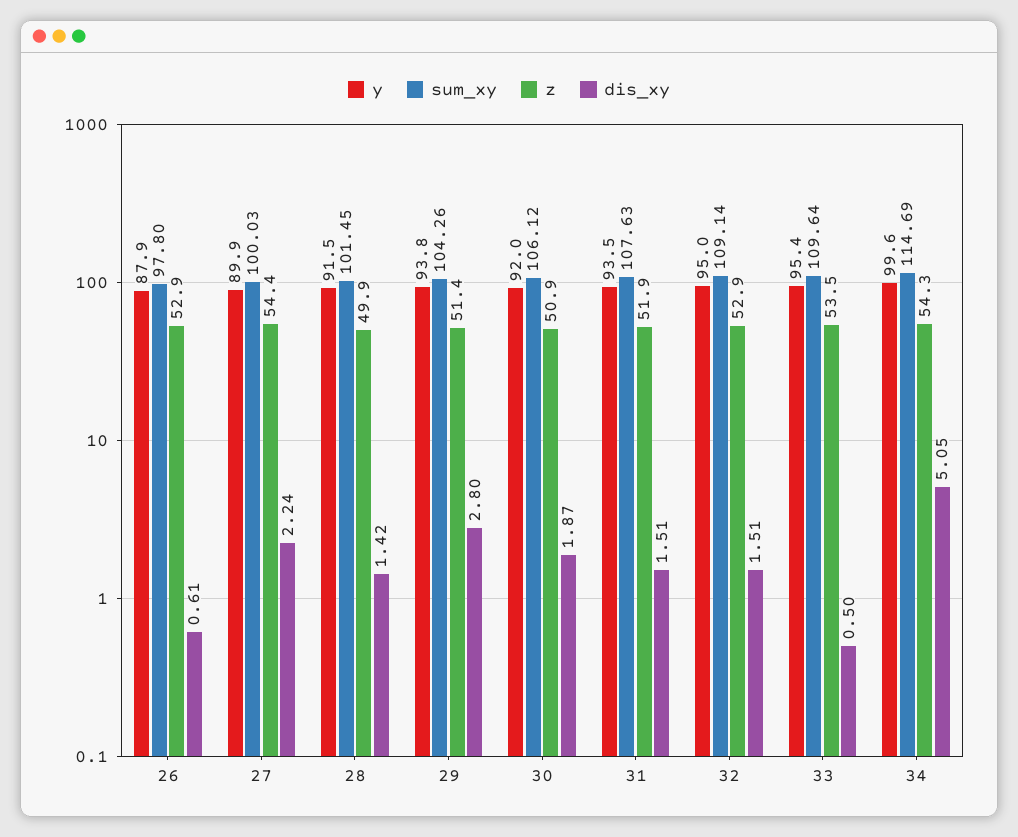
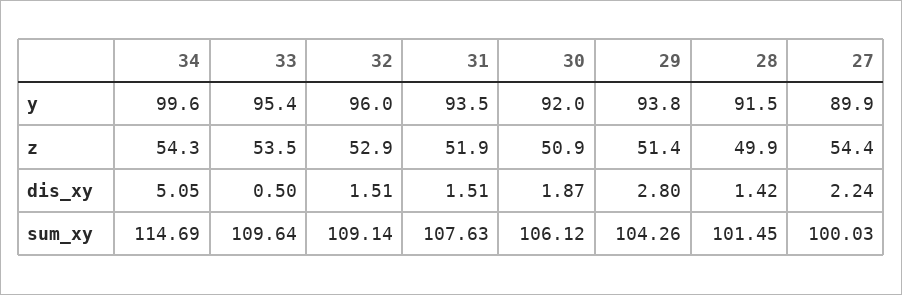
  {
    "y": {
-     "26": 87.9,
      "27": 89.9,
      "28": 91.5,
      "29": 93.8,
      "30": 92,
      "31": 93.5,
-     "32": 95,
+     "32": 96,
      "33": 95.4,
      "34": 99.6
    },
    "sum_xy": {
-     "26": 97.8,
      "27": 100.03,
      "28": 101.45,
      "29": 104.26,
      "30": 106.12,
      "31": 107.63,
      "32": 109.14,
      "33": 109.64,
      "34": 114.69
    },
    "z": {
-     "26": 52.9,
      "27": 54.4,
      "28": 49.9,
      "29": 51.4,
      "30": 50.9,
      "31": 51.9,
      "32": 52.9,
      "33": 53.5,
      "34": 54.3
    },
    "dis_xy": {
-     "26": 0.61,
      "27": 2.24,
      "28": 1.42,
      "29": 2.8,
      "30": 1.87,
      "31": 1.51,
      "32": 1.51,
      "33": 0.5,
      "34": 5.05
    }
  }

